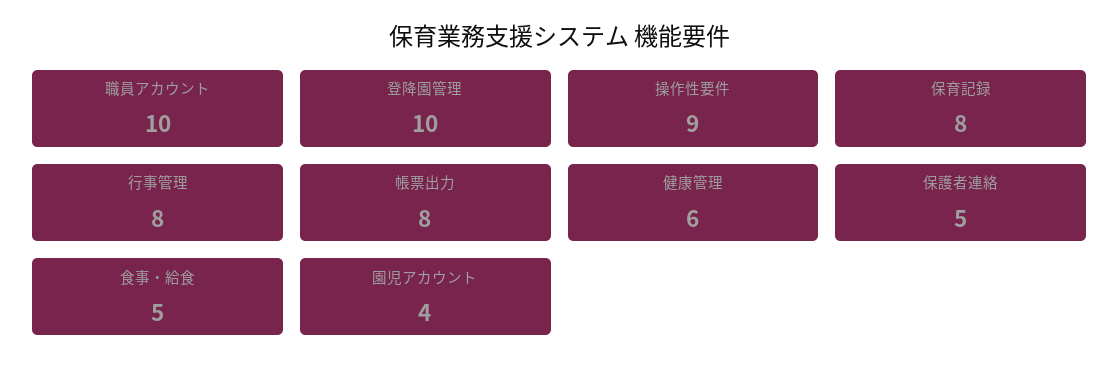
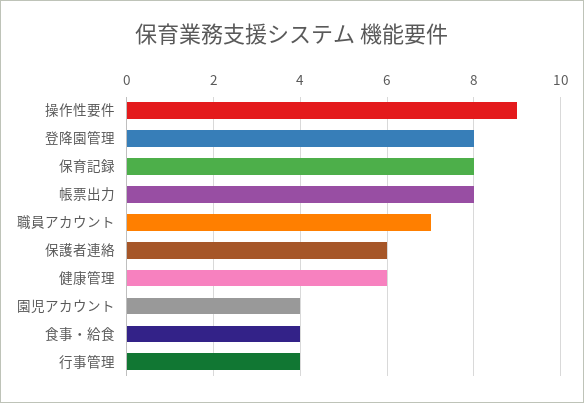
  {
-   "職員アカウント": 10,
+   "職員アカウント": 7,
-   "登降園管理": 10,
+   "登降園管理": 8,
    "操作性要件": 9,
    "保育記録": 8,
-   "行事管理": 8,
+   "行事管理": 4,
    "帳票出力": 8,
    "健康管理": 6,
-   "保護者連絡": 5,
+   "保護者連絡": 6,
-   "食事・給食": 5,
+   "食事・給食": 4,
    "園児アカウント": 4
  }

